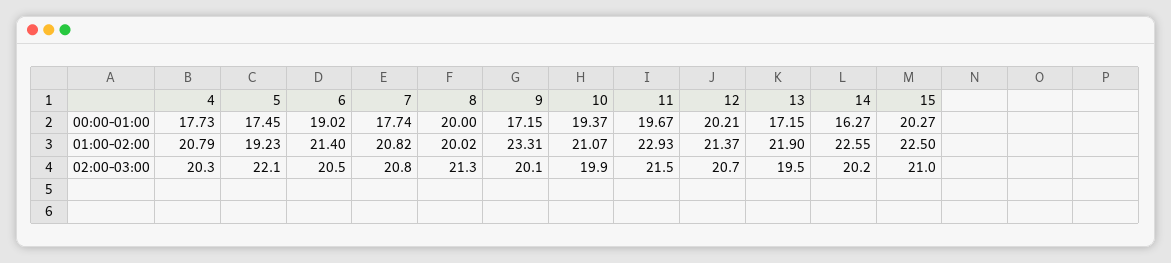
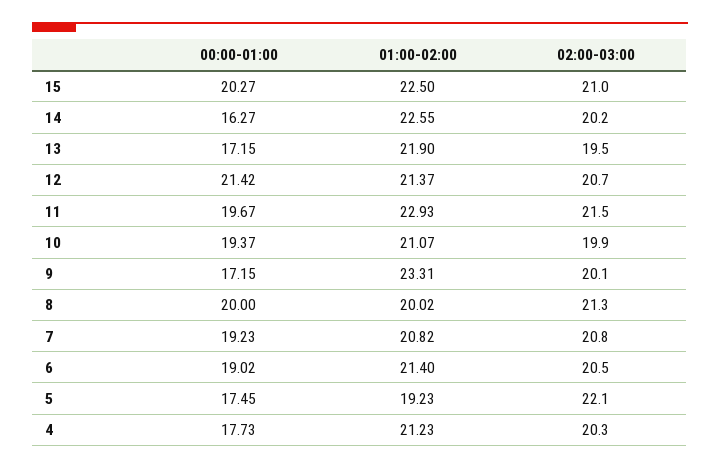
  {
    "4": {
      "00:00-01:00": 17.73,
-     "01:00-02:00": 20.79,
+     "01:00-02:00": 21.23,
      "02:00-03:00": 20.3
    },
    "5": {
      "00:00-01:00": 17.45,
      "01:00-02:00": 19.23,
      "02:00-03:00": 22.1
    },
    "6": {
      "00:00-01:00": 19.02,
      "01:00-02:00": 21.4,
      "02:00-03:00": 20.5
    },
    "7": {
-     "00:00-01:00": 17.74,
+     "00:00-01:00": 19.23,
      "01:00-02:00": 20.82,
      "02:00-03:00": 20.8
    },
    "8": {
      "00:00-01:00": 20,
      "01:00-02:00": 20.02,
      "02:00-03:00": 21.3
    },
    "9": {
      "00:00-01:00": 17.15,
      "01:00-02:00": 23.31,
      "02:00-03:00": 20.1
    },
    "10": {
      "00:00-01:00": 19.37,
      "01:00-02:00": 21.07,
      "02:00-03:00": 19.9
    },
    "11": {
      "00:00-01:00": 19.67,
      "01:00-02:00": 22.93,
      "02:00-03:00": 21.5
    },
    "12": {
-     "00:00-01:00": 20.21,
+     "00:00-01:00": 21.42,
      "01:00-02:00": 21.37,
      "02:00-03:00": 20.7
    },
    "13": {
      "00:00-01:00": 17.15,
      "01:00-02:00": 21.9,
      "02:00-03:00": 19.5
    },
    "14": {
      "00:00-01:00": 16.27,
      "01:00-02:00": 22.55,
      "02:00-03:00": 20.2
    },
    "15": {
      "00:00-01:00": 20.27,
      "01:00-02:00": 22.5,
      "02:00-03:00": 21
    }
  }

